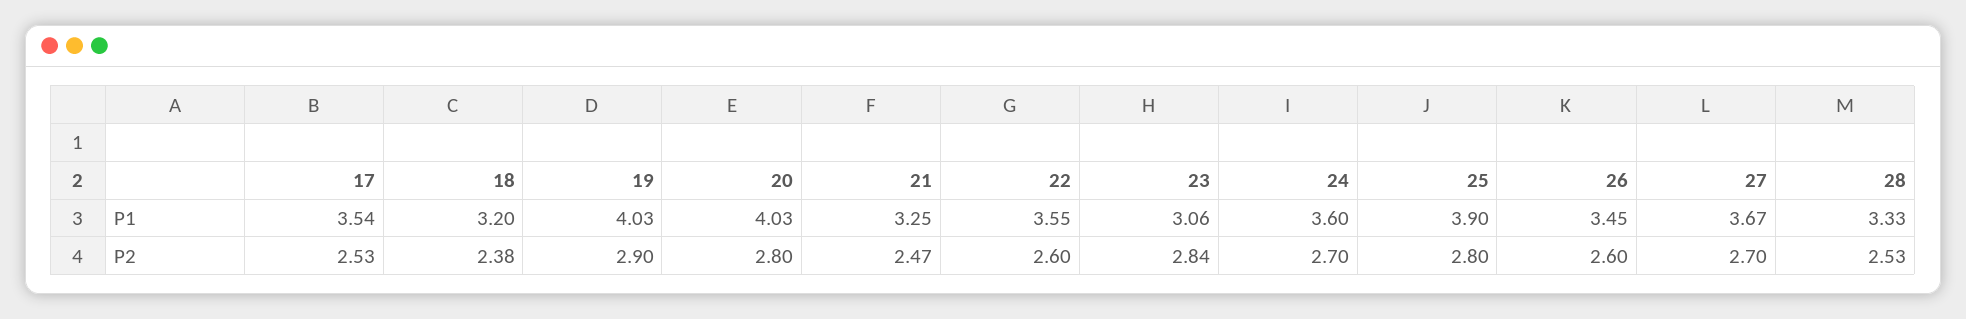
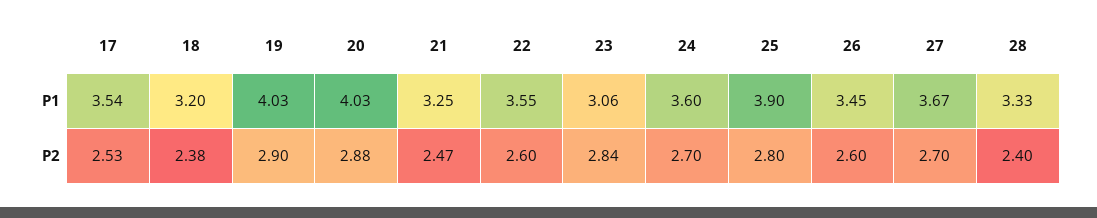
  {
    "17": {
      "P1": 3.54,
      "P2": 2.53
    },
    "18": {
      "P1": 3.2,
      "P2": 2.38
    },
    "19": {
      "P1": 4.03,
      "P2": 2.9
    },
    "20": {
      "P1": 4.03,
-     "P2": 2.8
+     "P2": 2.88
    },
    "21": {
      "P1": 3.25,
      "P2": 2.47
    },
    "22": {
      "P1": 3.55,
      "P2": 2.6
    },
    "23": {
      "P1": 3.06,
      "P2": 2.84
    },
    "24": {
      "P1": 3.6,
      "P2": 2.7
    },
    "25": {
      "P1": 3.9,
      "P2": 2.8
    },
    "26": {
      "P1": 3.45,
      "P2": 2.6
    },
    "27": {
      "P1": 3.67,
      "P2": 2.7
    },
    "28": {
      "P1": 3.33,
-     "P2": 2.53
+     "P2": 2.4
    }
  }

